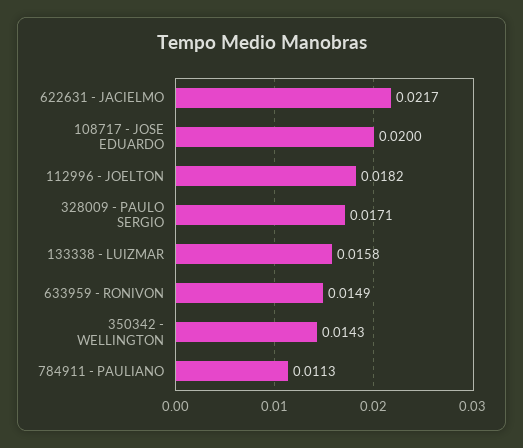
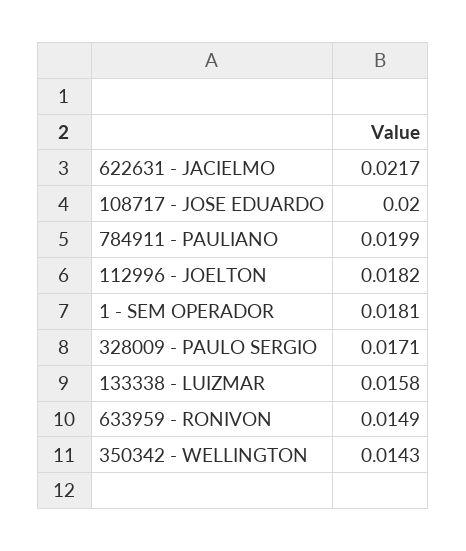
  {
    "622631 - JACIELMO": 0.0217,
    "108717 - JOSE EDUARDO": 0.02,
    "112996 - JOELTON": 0.0182,
    "328009 - PAULO SERGIO": 0.0171,
    "133338 - LUIZMAR": 0.0158,
    "633959 - RONIVON": 0.0149,
    "350342 - WELLINGTON": 0.0143,
-   "784911 - PAULIANO": 0.0113
+   "784911 - PAULIANO": 0.0199,
+   "1 - SEM OPERADOR": 0.0181
  }

